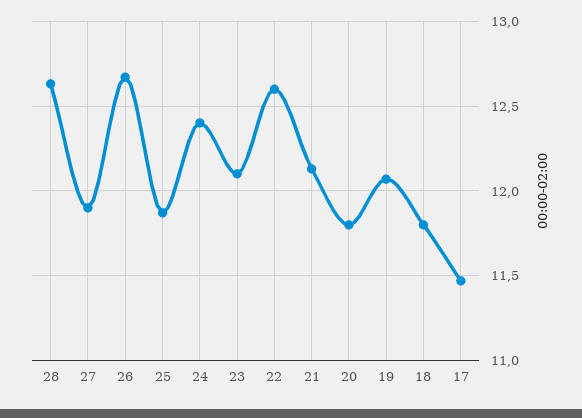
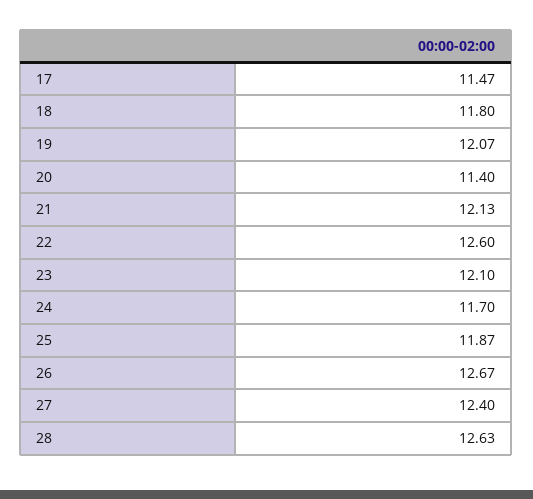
  {
    "28": 12.63,
-   "27": 11.9,
+   "27": 12.4,
    "26": 12.67,
    "25": 11.87,
-   "24": 12.4,
+   "24": 11.7,
    "23": 12.1,
    "22": 12.6,
    "21": 12.13,
-   "20": 11.8,
+   "20": 11.4,
    "19": 12.07,
    "18": 11.8,
    "17": 11.47
  }

